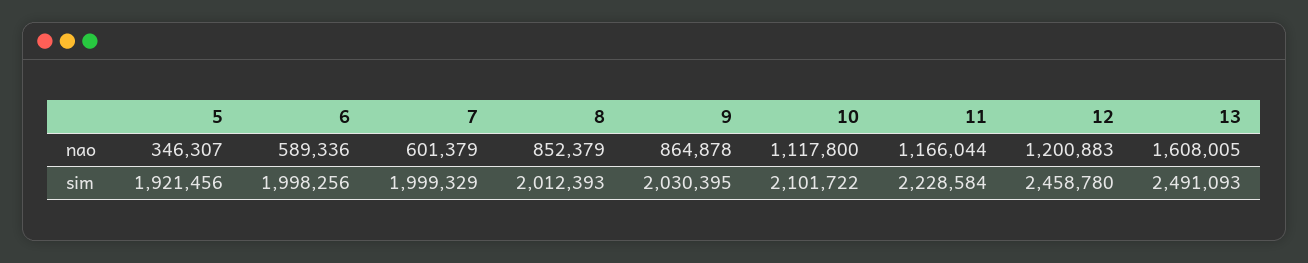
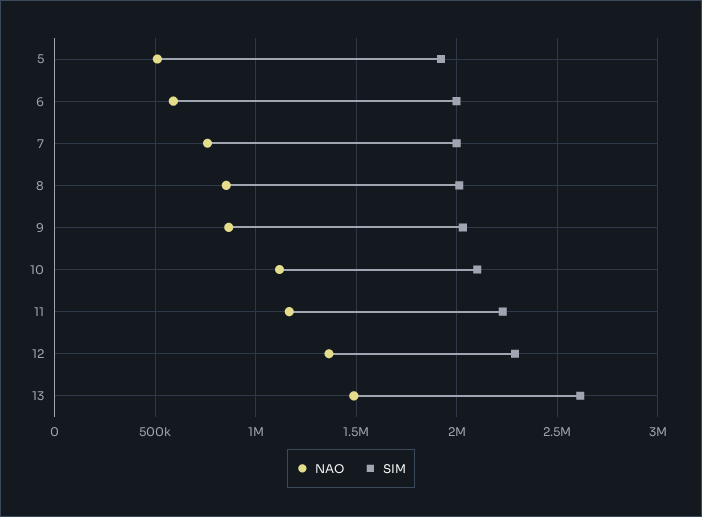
  {
    "nao": {
-     "5": 346307,
+     "5": 500000,
      "6": 589336,
-     "7": 601379,
+     "7": 750000,
      "8": 852379,
      "9": 864878,
      "10": 1117800,
      "11": 1166044,
-     "12": 1200883,
+     "12": 1350000,
-     "13": 1608005
+     "13": 1500000
    },
    "sim": {
      "5": 1921456,
      "6": 1998256,
      "7": 1999329,
      "8": 2012393,
      "9": 2030395,
      "10": 2101722,
      "11": 2228584,
-     "12": 2458780,
+     "12": 2300000,
-     "13": 2491093
+     "13": 2600000
    }
  }

